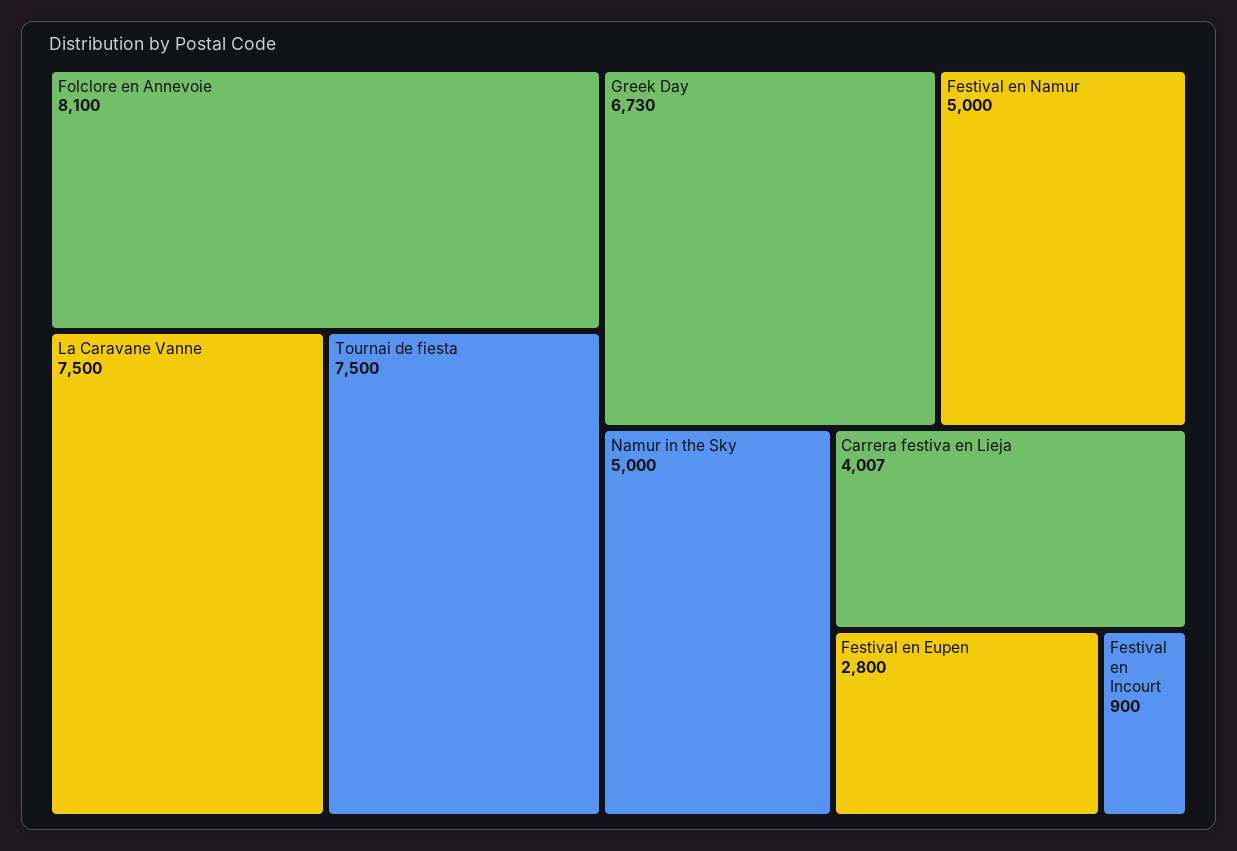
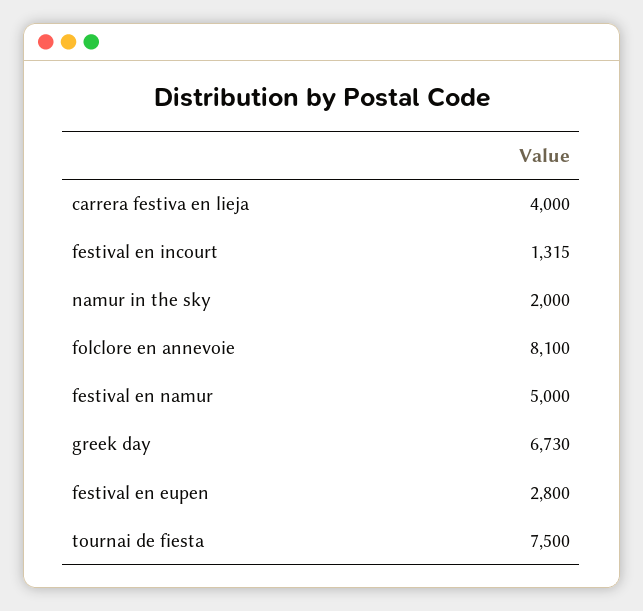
  {
    "Folclore en Annevoie": 8100,
-   "La Caravane Vanne": 7500,
    "Tournai de fiesta": 7500,
    "Greek Day": 6730,
    "Festival en Namur": 5000,
-   "Namur in the Sky": 5000,
+   "Namur in the Sky": 2000,
-   "Carrera festiva en Lieja": 4007,
+   "Carrera festiva en Lieja": 4000,
    "Festival en Eupen": 2800,
-   "Festival en Incourt": 900
+   "Festival en Incourt": 1315
  }

